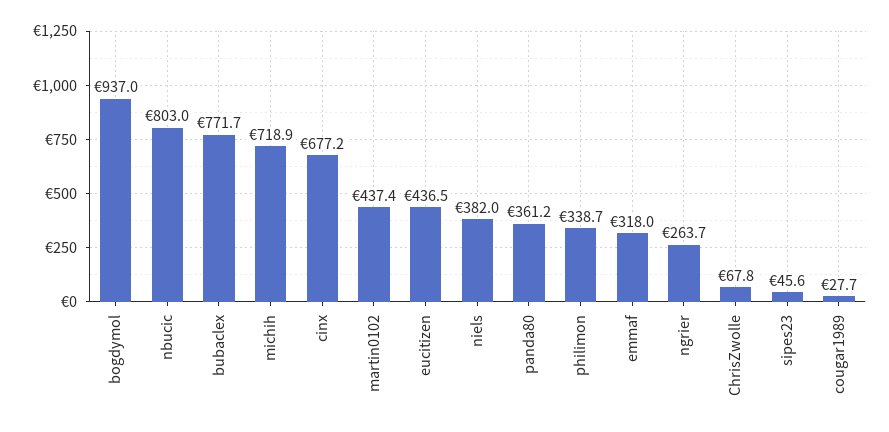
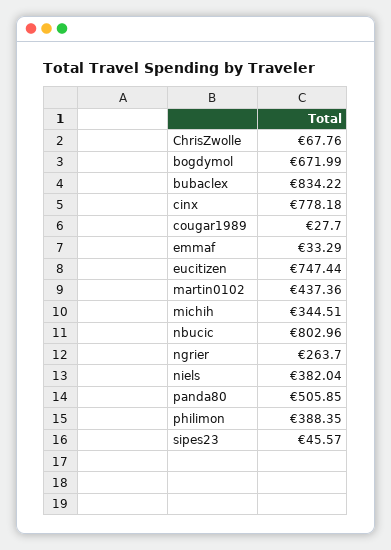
  {
-   "bogdymol": 937,
+   "bogdymol": 671.99,
    "nbucic": 802.96,
-   "bubaclex": 771.7,
+   "bubaclex": 834.22,
-   "michih": 718.9,
+   "michih": 344.51,
-   "cinx": 677.2,
+   "cinx": 778.18,
    "martin0102": 437.36,
-   "eucitizen": 436.5,
+   "eucitizen": 747.44,
    "niels": 382.04,
-   "panda80": 361.2,
+   "panda80": 505.85,
-   "philimon": 338.7,
+   "philimon": 388.35,
-   "emmaf": 318,
+   "emmaf": 33.29,
    "ngrier": 263.7,
    "ChrisZwolle": 67.76,
    "sipes23": 45.57,
    "cougar1989": 27.7
  }

